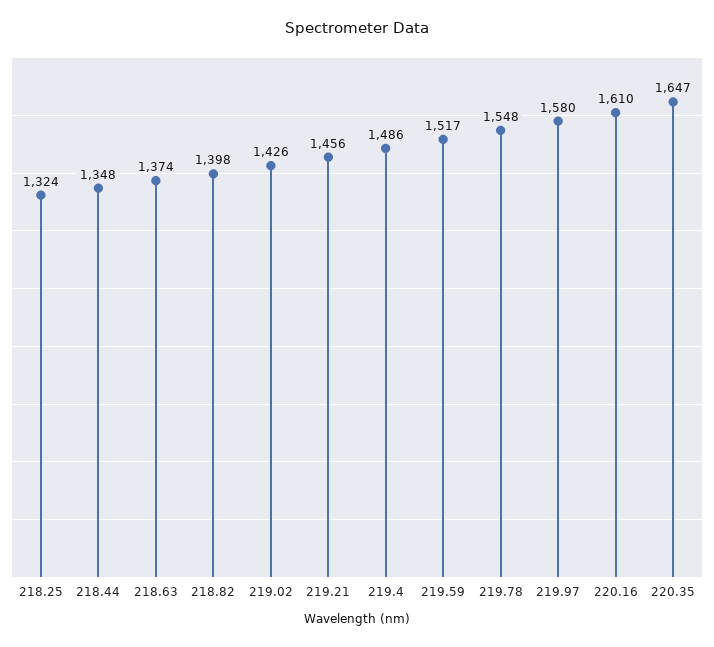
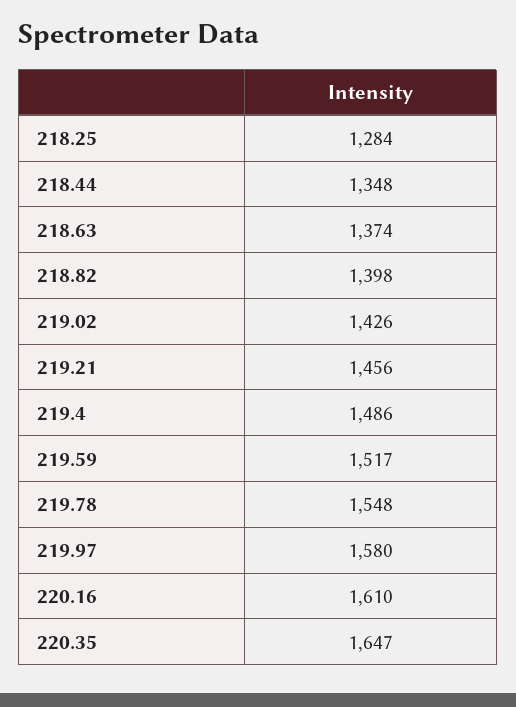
  {
-   "218.25": 1324,
+   "218.25": 1284,
    "218.44": 1348,
    "218.63": 1374,
    "218.82": 1398,
    "219.02": 1426,
    "219.21": 1456,
    "219.4": 1486,
    "219.59": 1517,
    "219.78": 1548,
    "219.97": 1580,
    "220.16": 1610,
    "220.35": 1647
  }

